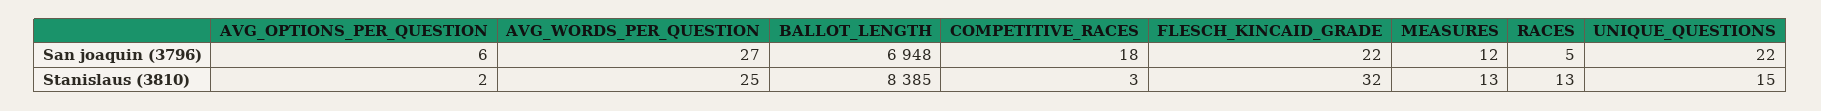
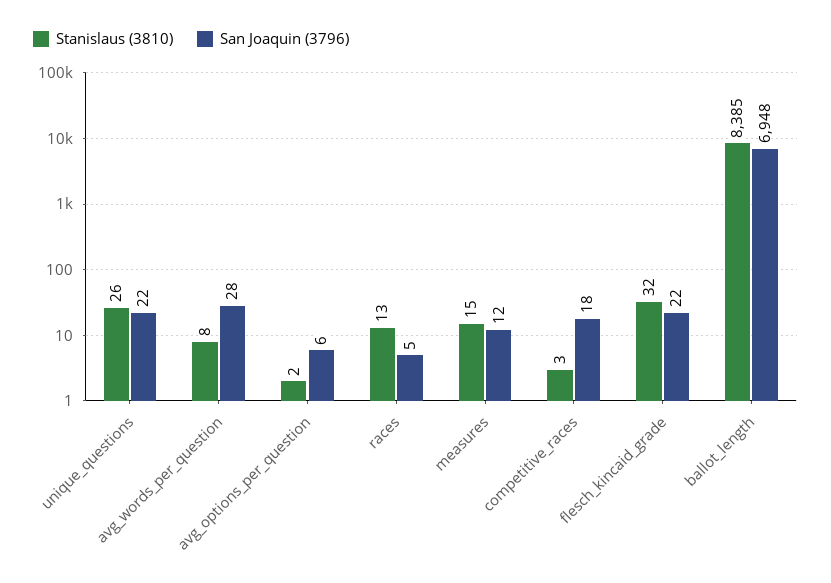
  {
    "San joaquin (3796)": {
      "AVG_OPTIONS_PER_QUESTION": 6,
-     "AVG_WORDS_PER_QUESTION": 27,
+     "AVG_WORDS_PER_QUESTION": 28,
      "BALLOT_LENGTH": 6948,
      "COMPETITIVE_RACES": 18,
      "FLESCH_KINCAID_GRADE": 22,
      "MEASURES": 12,
      "RACES": 5,
      "UNIQUE_QUESTIONS": 22
    },
    "Stanislaus (3810)": {
      "AVG_OPTIONS_PER_QUESTION": 2,
-     "AVG_WORDS_PER_QUESTION": 25,
+     "AVG_WORDS_PER_QUESTION": 8,
      "BALLOT_LENGTH": 8385,
      "COMPETITIVE_RACES": 3,
      "FLESCH_KINCAID_GRADE": 32,
-     "MEASURES": 13,
+     "MEASURES": 15,
      "RACES": 13,
-     "UNIQUE_QUESTIONS": 15
+     "UNIQUE_QUESTIONS": 26
    }
  }

